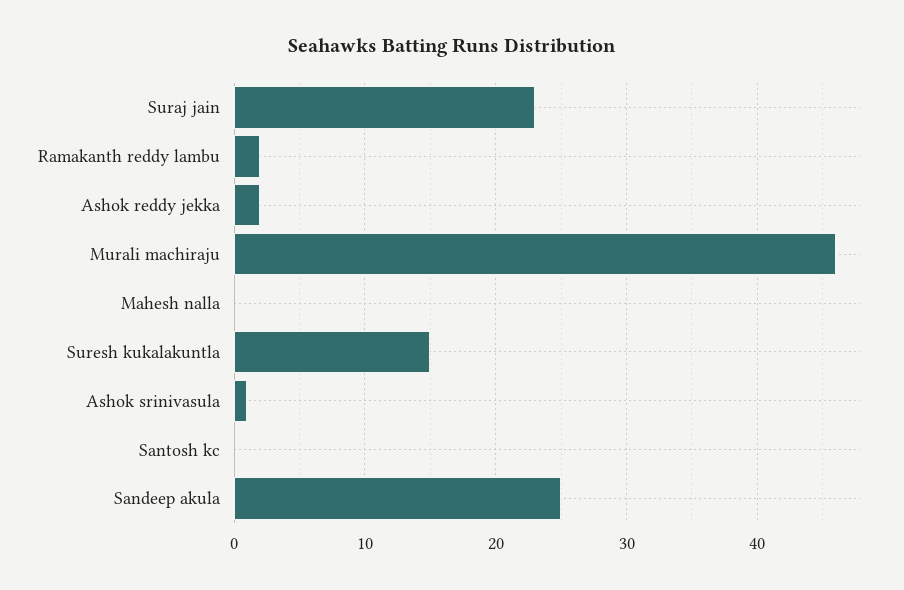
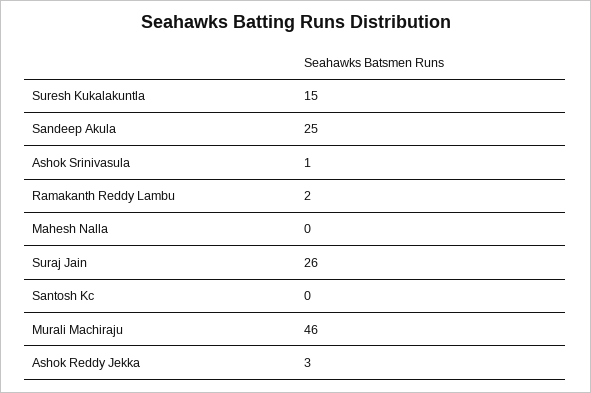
  {
-   "Suraj jain": 23,
+   "Suraj jain": 26,
    "Ramakanth reddy lambu": 2,
-   "Ashok reddy jekka": 2,
+   "Ashok reddy jekka": 3,
    "Murali machiraju": 46,
    "Mahesh nalla": 0,
    "Suresh kukalakuntla": 15,
    "Ashok srinivasula": 1,
    "Santosh kc": 0,
    "Sandeep akula": 25
  }

